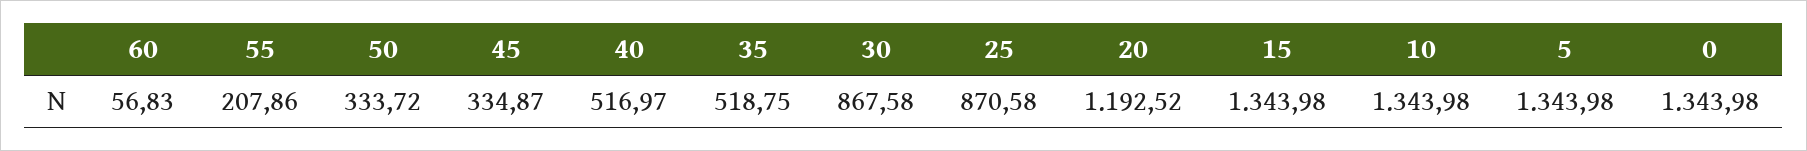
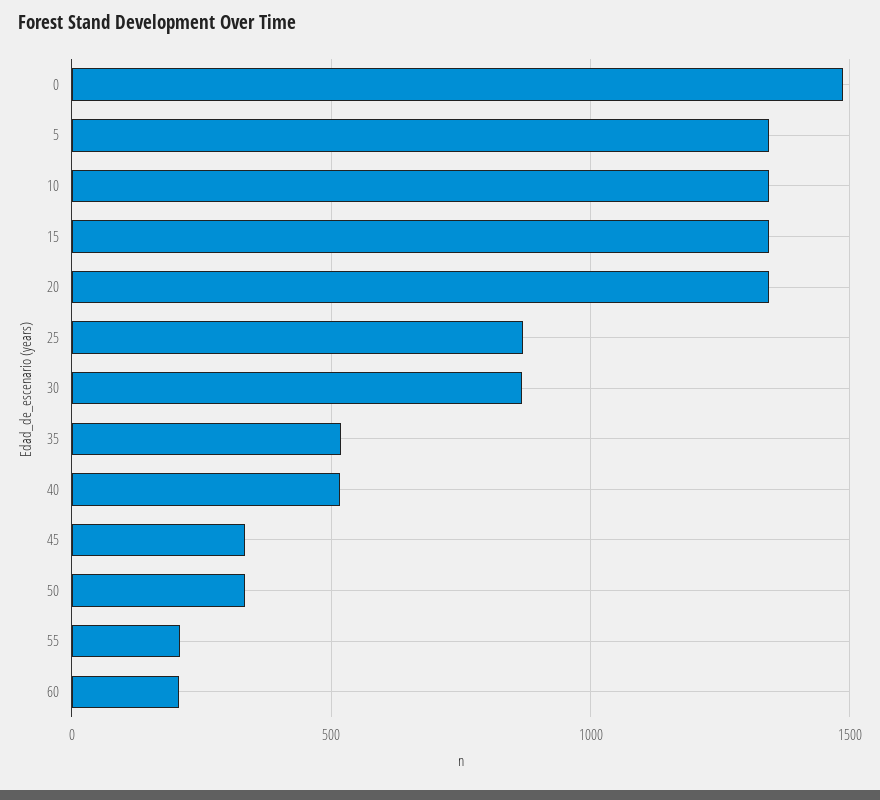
  {
-   "60": 56.83,
+   "60": 200,
    "55": 207.86,
    "50": 333.72,
    "45": 334.87,
    "40": 516.97,
    "35": 518.75,
    "30": 867.58,
    "25": 870.58,
-   "20": 1192.52,
+   "20": 1350,
    "15": 1343.98,
    "10": 1343.98,
    "5": 1343.98,
-   "0": 1343.98
+   "0": 1500
  }

